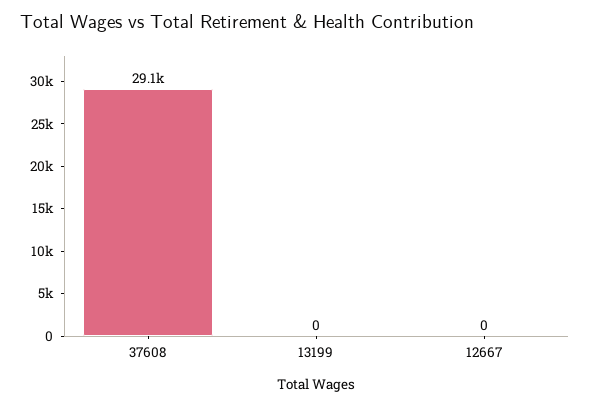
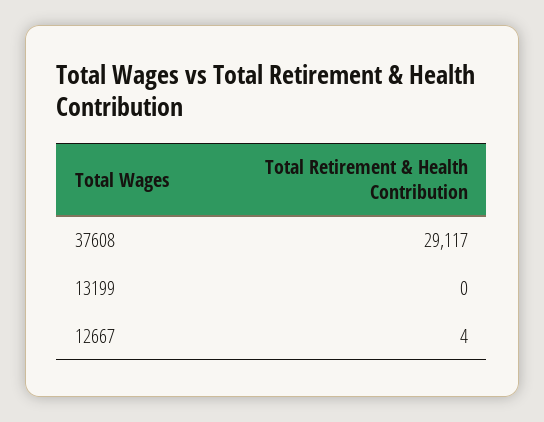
  {
    "37608": 29117,
    "13199": 0,
-   "12667": 0
+   "12667": 4
  }

